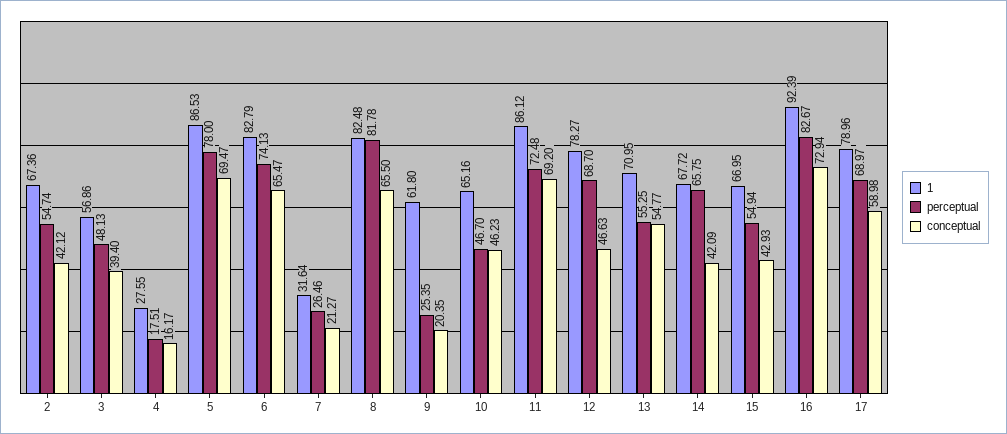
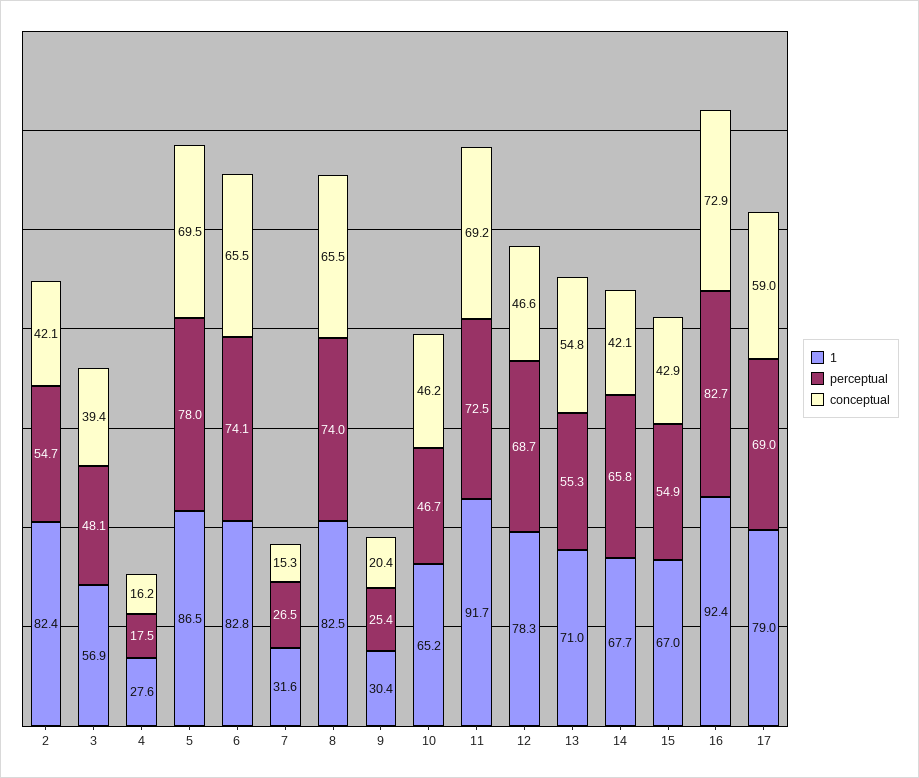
  {
    "1": {
-     "2": 67.36,
+     "2": 82.4,
      "3": 56.86,
      "4": 27.55,
      "5": 86.53,
      "6": 82.79,
      "7": 31.64,
      "8": 82.48,
-     "9": 61.8,
+     "9": 30.4,
      "10": 65.16,
-     "11": 86.12,
+     "11": 91.7,
      "12": 78.27,
      "13": 70.95,
      "14": 67.72,
      "15": 66.95,
      "16": 92.39,
      "17": 78.96
    },
    "perceptual": {
      "2": 54.74,
      "3": 48.13,
      "4": 17.51,
      "5": 78,
      "6": 74.13,
      "7": 26.46,
-     "8": 81.78,
+     "8": 74,
      "9": 25.35,
      "10": 46.7,
      "11": 72.48,
      "12": 68.7,
      "13": 55.25,
      "14": 65.75,
      "15": 54.94,
      "16": 82.67,
      "17": 68.97
    },
    "conceptual": {
      "2": 42.12,
      "3": 39.4,
      "4": 16.17,
      "5": 69.47,
      "6": 65.47,
-     "7": 21.27,
+     "7": 15.3,
      "8": 65.5,
      "9": 20.35,
      "10": 46.23,
      "11": 69.2,
      "12": 46.63,
      "13": 54.77,
      "14": 42.09,
      "15": 42.93,
      "16": 72.94,
      "17": 58.98
    }
  }

